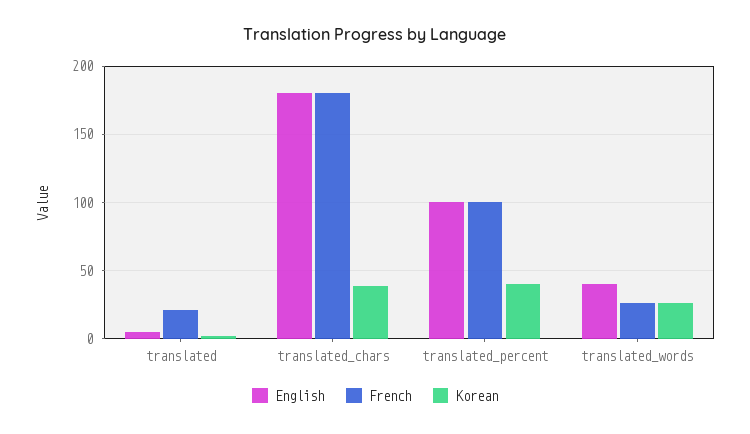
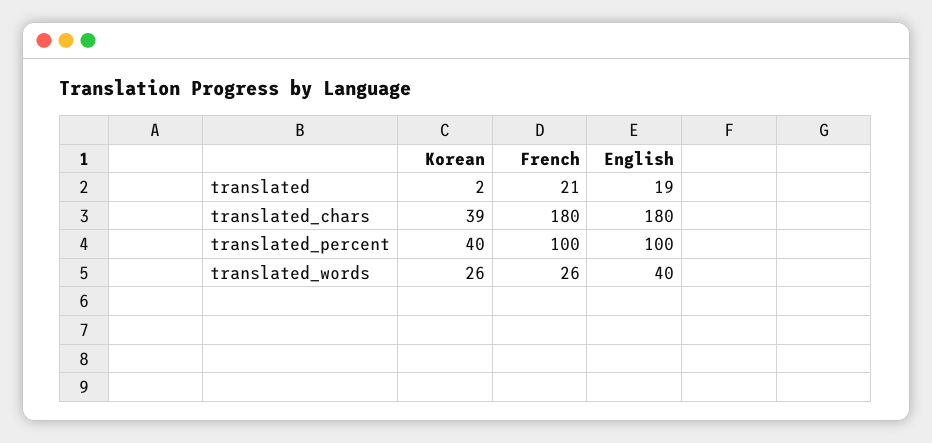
  {
    "English": {
-     "translated": 5,
+     "translated": 19,
      "translated_chars": 180,
      "translated_percent": 100,
      "translated_words": 40
    },
    "French": {
      "translated": 21,
      "translated_chars": 180,
      "translated_percent": 100,
      "translated_words": 26
    },
    "Korean": {
      "translated": 2,
      "translated_chars": 39,
      "translated_percent": 40,
      "translated_words": 26
    }
  }

